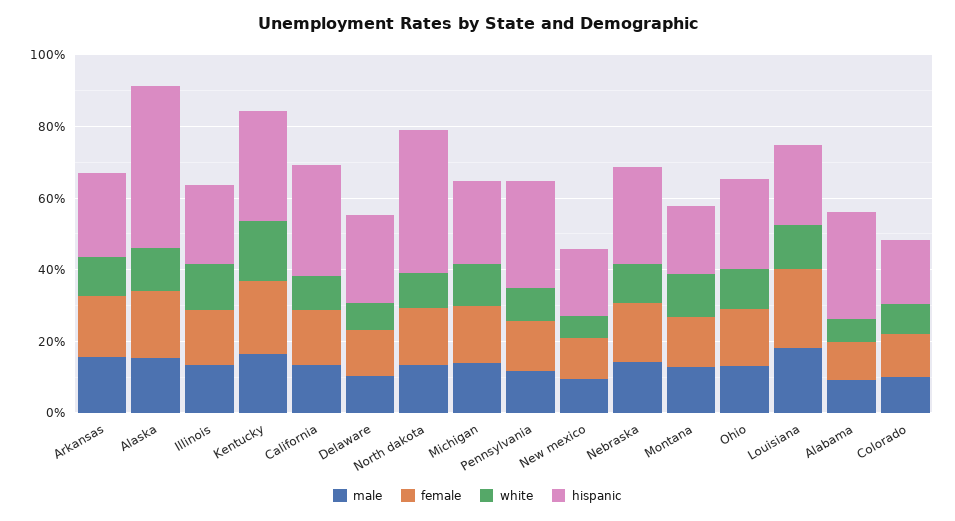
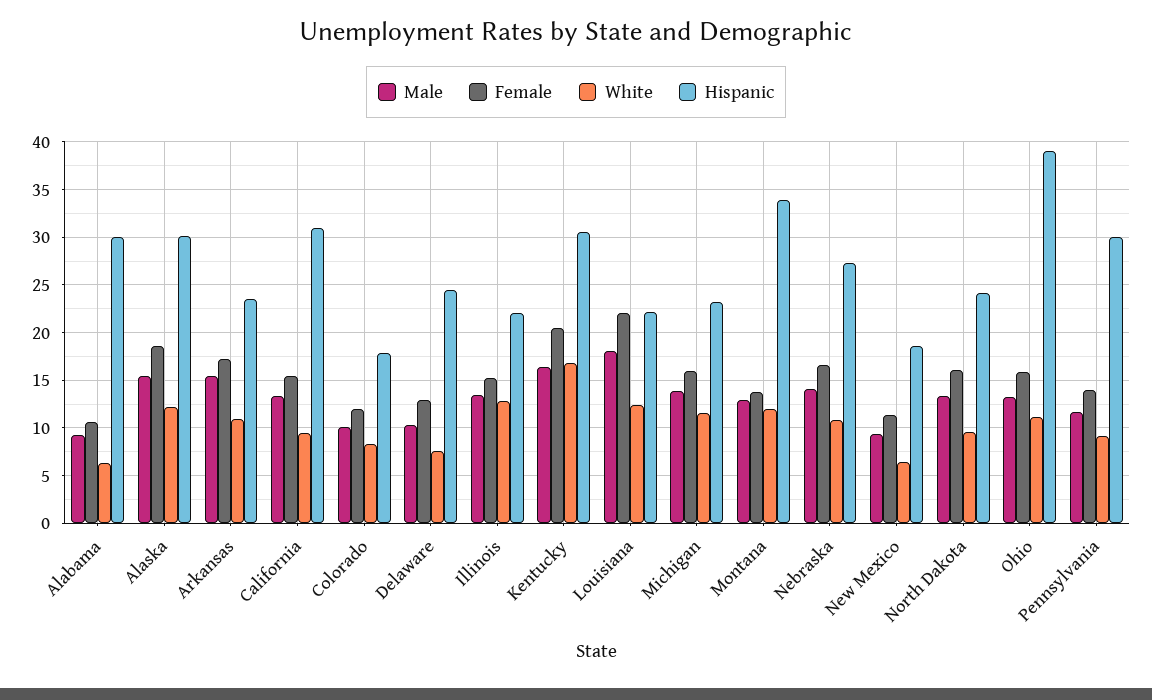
  {
    "male": {
      "Arkansas": 16,
      "Alaska": 15,
      "Illinois": 14,
      "Kentucky": 16,
      "California": 13,
      "Delaware": 10,
      "North dakota": 13,
      "Michigan": 14,
      "Pennsylvania": 12,
      "New mexico": 9,
      "Nebraska": 14,
      "Montana": 13,
      "Ohio": 13,
      "Louisiana": 18,
      "Alabama": 9,
      "Colorado": 10
    },
    "female": {
      "Arkansas": 17,
      "Alaska": 19,
      "Illinois": 15,
      "Kentucky": 21,
      "California": 15,
      "Delaware": 13,
      "North dakota": 16,
      "Michigan": 16,
      "Pennsylvania": 14,
      "New mexico": 11,
      "Nebraska": 17,
      "Montana": 14,
      "Ohio": 16,
      "Louisiana": 22,
      "Alabama": 11,
      "Colorado": 12
    },
    "white": {
      "Arkansas": 11,
      "Alaska": 12,
      "Illinois": 13,
      "Kentucky": 17,
      "California": 10,
      "Delaware": 8,
      "North dakota": 10,
      "Michigan": 12,
      "Pennsylvania": 9,
      "New mexico": 6,
      "Nebraska": 11,
      "Montana": 12,
      "Ohio": 11,
      "Louisiana": 12,
      "Alabama": 6,
      "Colorado": 8
    },
    "hispanic": {
      "Arkansas": 24,
-     "Alaska": 45,
+     "Alaska": 30,
      "Illinois": 22,
      "Kentucky": 31,
      "California": 31,
      "Delaware": 25,
-     "North dakota": 40,
+     "North dakota": 24,
      "Michigan": 23,
      "Pennsylvania": 30,
      "New mexico": 19,
      "Nebraska": 27,
-     "Montana": 20,
+     "Montana": 34,
-     "Ohio": 25,
+     "Ohio": 39,
      "Louisiana": 22,
      "Alabama": 30,
      "Colorado": 18
    }
  }

